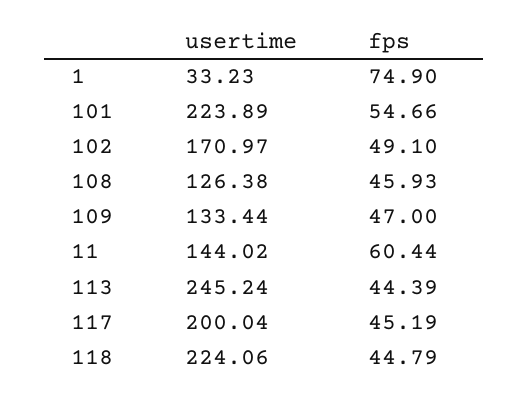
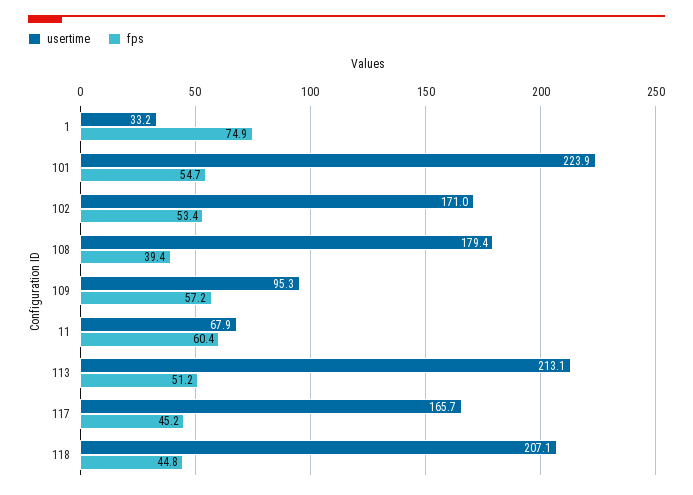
  {
    "usertime": {
      "1": 33.23,
      "101": 223.89,
      "102": 170.97,
-     "108": 126.38,
+     "108": 179.4,
-     "109": 133.44,
+     "109": 95.3,
-     "11": 144.02,
+     "11": 67.9,
-     "113": 245.24,
+     "113": 213.1,
-     "117": 200.04,
+     "117": 165.7,
-     "118": 224.06
+     "118": 207.1
    },
    "fps": {
      "1": 74.9,
      "101": 54.66,
-     "102": 49.1,
+     "102": 53.4,
-     "108": 45.93,
+     "108": 39.4,
-     "109": 47,
+     "109": 57.2,
      "11": 60.44,
-     "113": 44.39,
+     "113": 51.2,
      "117": 45.19,
      "118": 44.79
    }
  }

